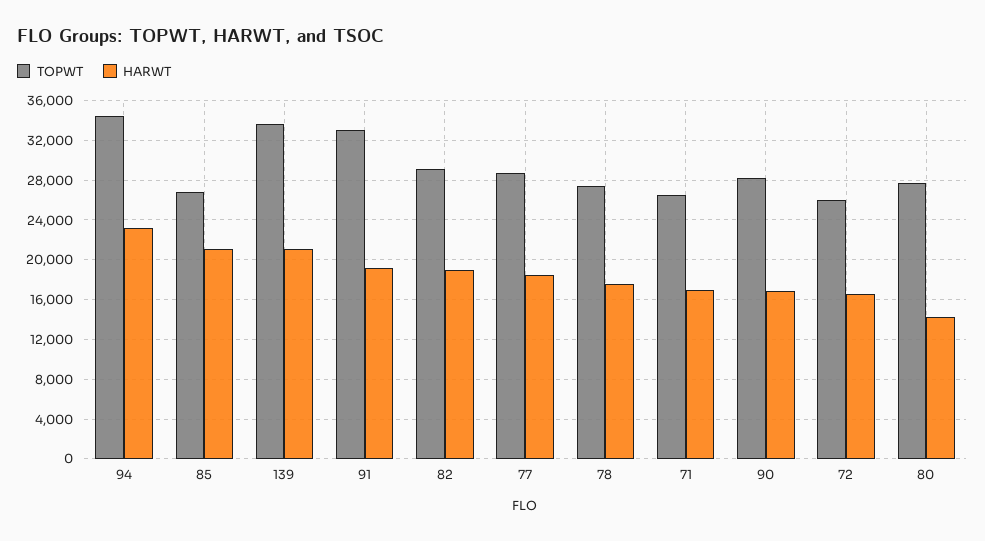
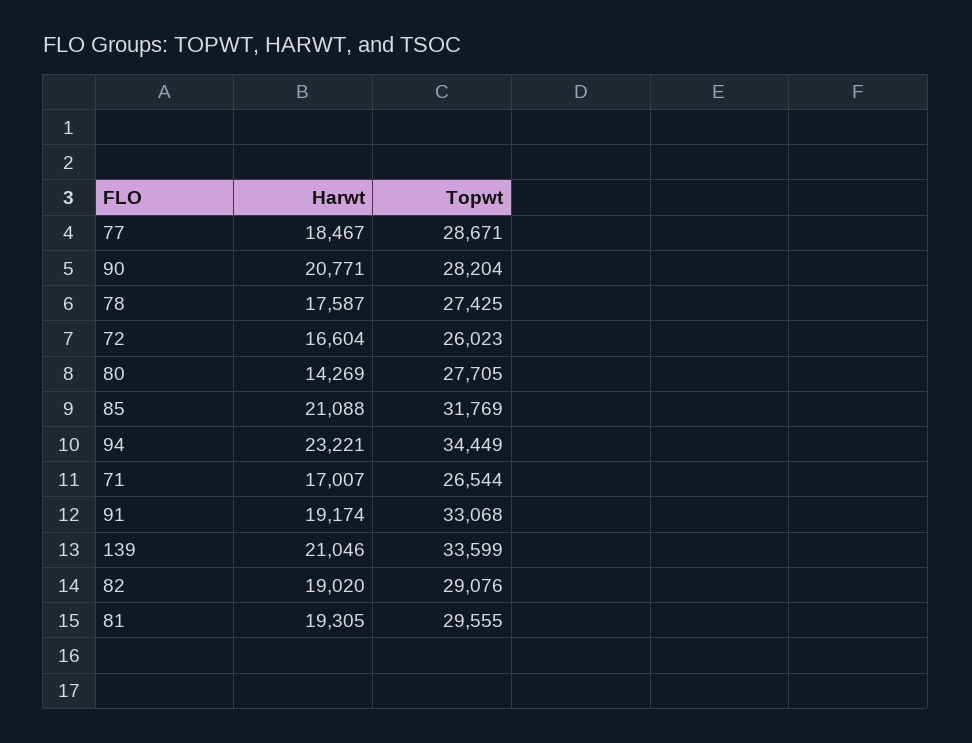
  {
    "TOPWT": {
      "94": 34449,
-     "85": 27000,
+     "85": 31769,
      "139": 33599,
      "91": 33068,
      "82": 29076,
      "77": 28671,
      "78": 27425,
      "71": 26544,
      "90": 28204,
      "72": 26023,
-     "80": 27705
+     "80": 27705,
+     "81": 29555
    },
    "HARWT": {
      "94": 23221,
      "85": 21088,
      "139": 21046,
      "91": 19174,
      "82": 19020,
      "77": 18467,
      "78": 17587,
      "71": 17007,
-     "90": 17000,
+     "90": 20771,
      "72": 16604,
-     "80": 14269
+     "80": 14269,
+     "81": 19305
    }
  }

